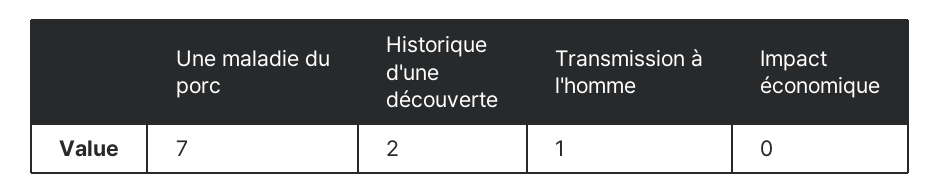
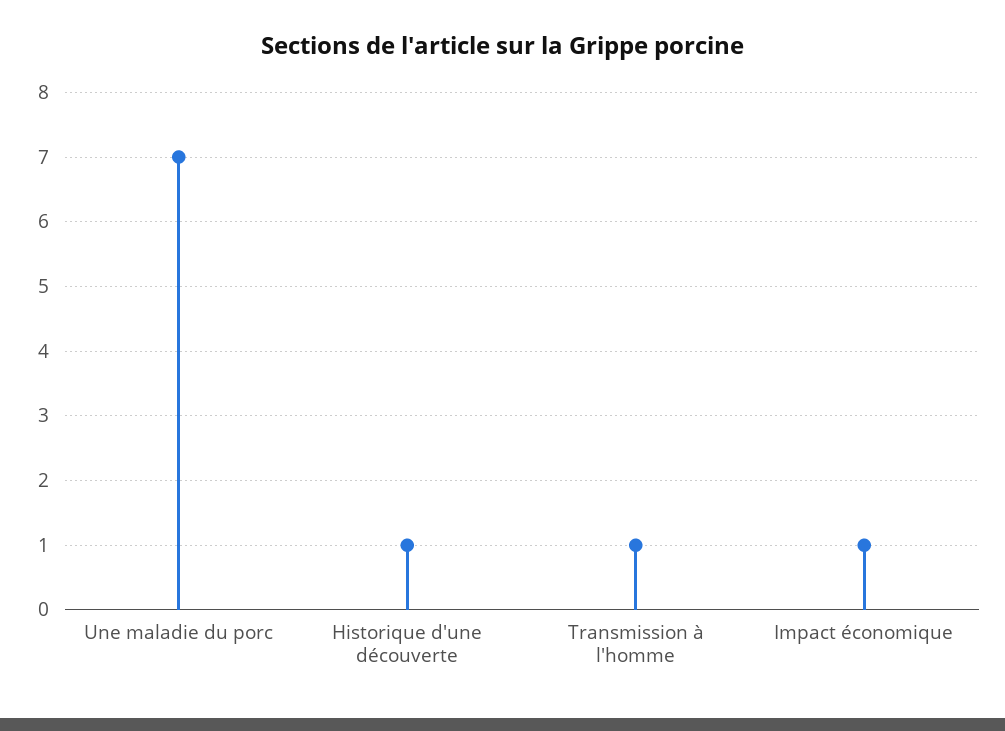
  {
    "Une maladie du porc": 7,
-   "Historique d'une découverte": 2,
+   "Historique d'une découverte": 1,
    "Transmission à l'homme": 1,
-   "Impact économique": 0
+   "Impact économique": 1
  }

